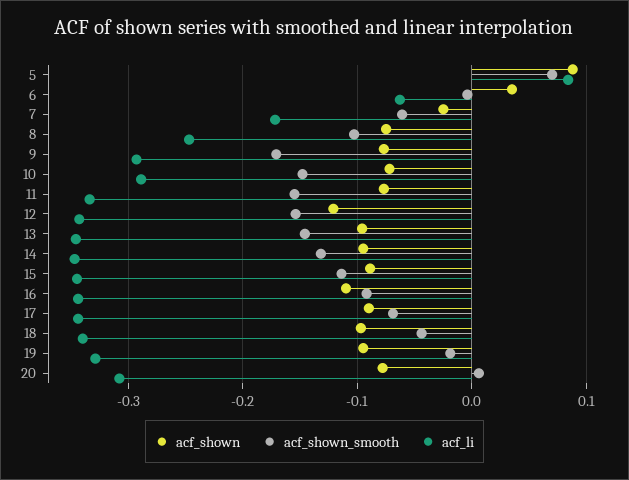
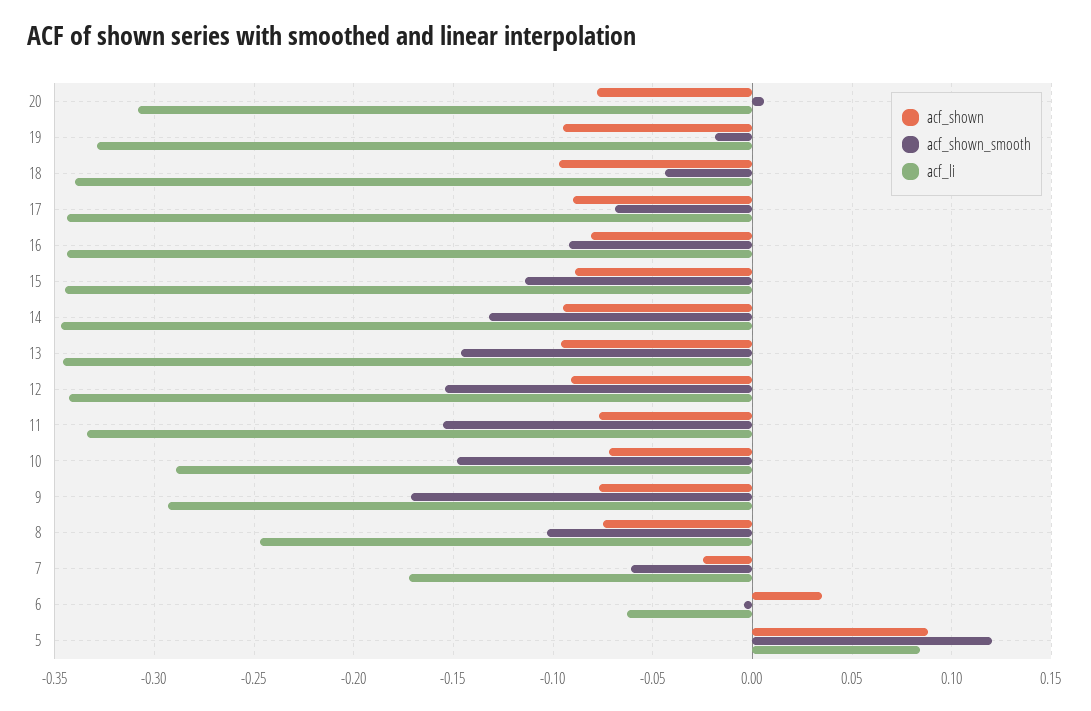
  {
    "acf_shown": {
      "5": 0.09,
      "6": 0.035,
      "7": -0.025,
      "8": -0.075,
      "9": -0.075,
      "10": -0.07,
      "11": -0.075,
-     "12": -0.12,
+     "12": -0.09,
      "13": -0.095,
      "14": -0.095,
      "15": -0.09,
-     "16": -0.11,
+     "16": -0.08,
      "17": -0.09,
      "18": -0.095,
      "19": -0.095,
      "20": -0.08
    },
    "acf_shown_smooth": {
-     "5": 0.07,
+     "5": 0.12,
      "6": -0.005,
      "7": -0.06,
      "8": -0.105,
      "9": -0.17,
      "10": -0.15,
      "11": -0.155,
      "12": -0.155,
      "13": -0.145,
      "14": -0.13,
      "15": -0.115,
      "16": -0.09,
      "17": -0.07,
      "18": -0.045,
      "19": -0.02,
      "20": 0.005
    },
    "acf_li": {
      "5": 0.085,
      "6": -0.065,
      "7": -0.17,
      "8": -0.245,
      "9": -0.295,
      "10": -0.29,
      "11": -0.335,
      "12": -0.345,
      "13": -0.345,
      "14": -0.345,
      "15": -0.345,
      "16": -0.345,
      "17": -0.345,
      "18": -0.34,
      "19": -0.33,
      "20": -0.31
    }
  }

